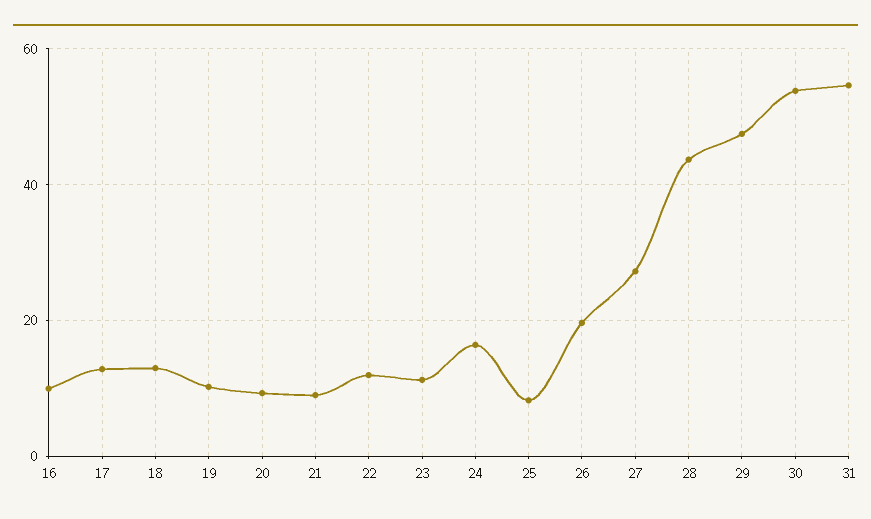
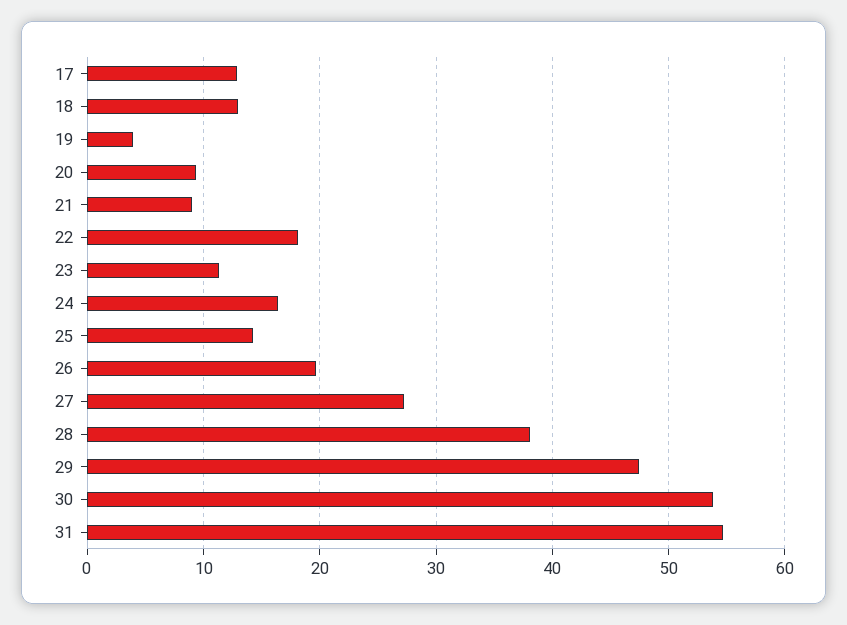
  {
-   "16": 10,
    "17": 13,
    "18": 13,
-   "19": 10,
+   "19": 4,
    "20": 9,
    "21": 9,
-   "22": 12,
+   "22": 18,
    "23": 11,
    "24": 16,
-   "25": 8,
+   "25": 14,
    "26": 20,
    "27": 27,
-   "28": 44,
+   "28": 38,
    "29": 48,
    "30": 54,
    "31": 55
  }

